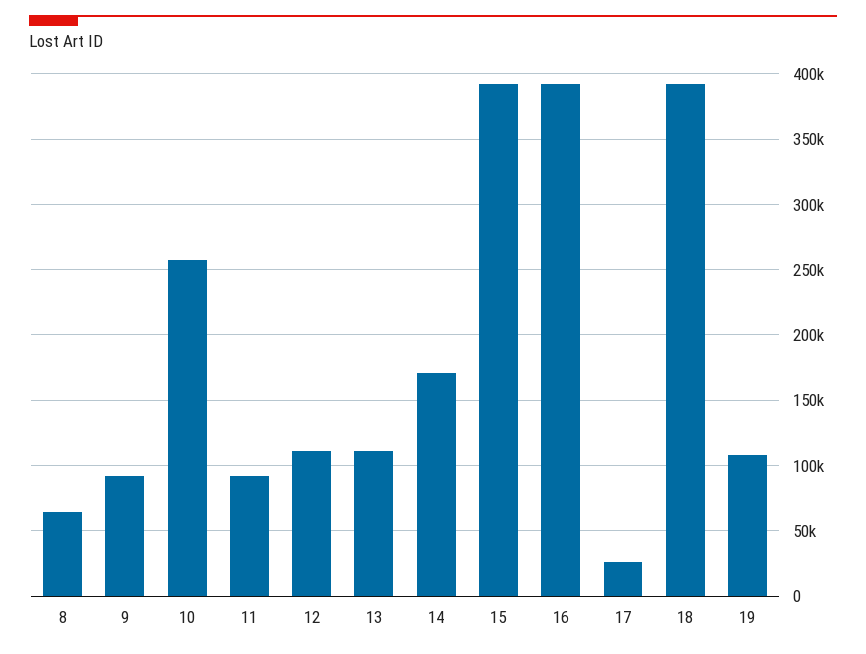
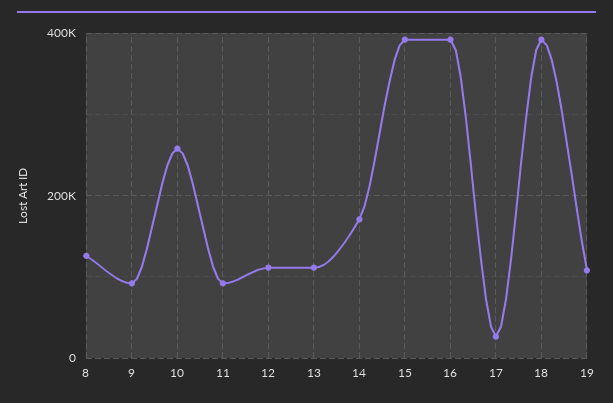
  {
-   "8": 65000,
+   "8": 120000,
    "9": 90000,
    "10": 260000,
    "11": 90000,
    "12": 110000,
    "13": 110000,
    "14": 170000,
    "15": 390000,
    "16": 390000,
    "17": 25000,
    "18": 390000,
    "19": 110000
  }

